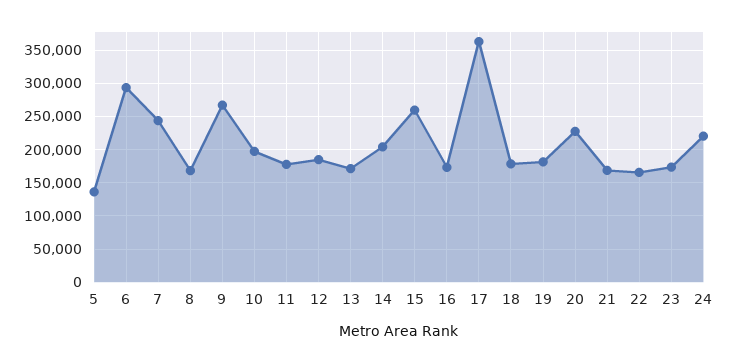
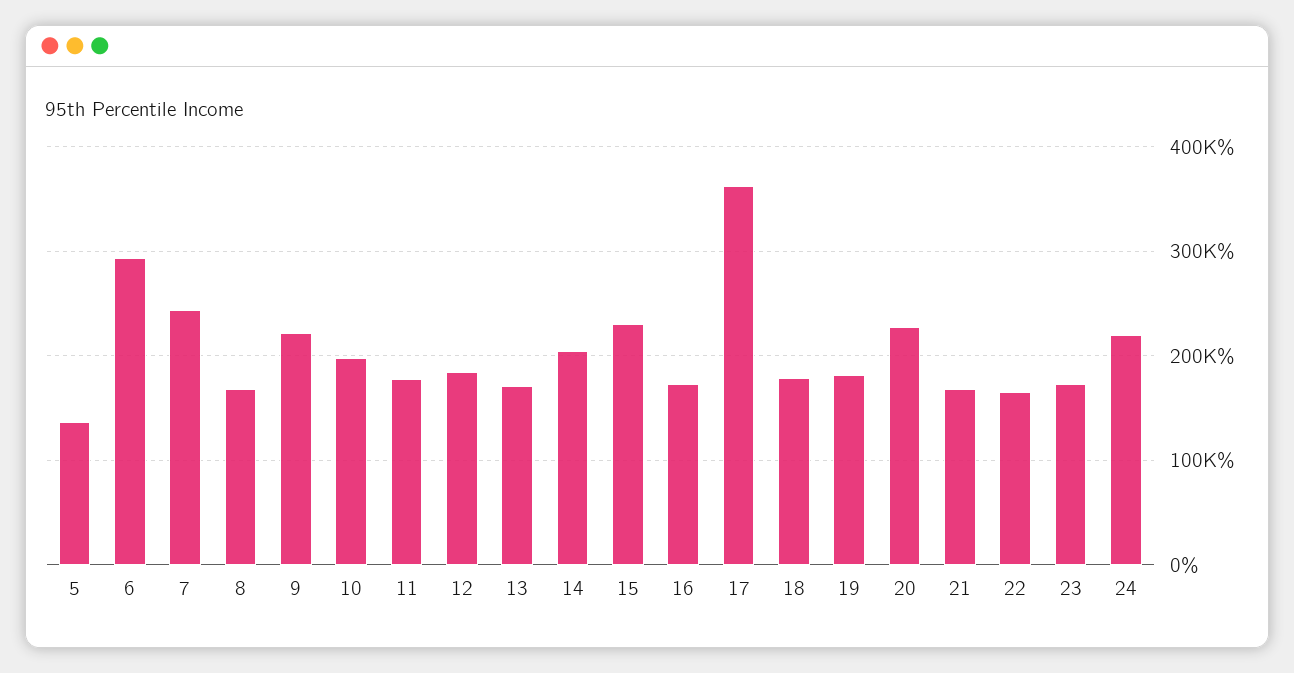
  {
    "5": 140000,
    "6": 290000,
    "7": 240000,
    "8": 170000,
-   "9": 270000,
+   "9": 220000,
    "10": 200000,
    "11": 180000,
    "12": 180000,
    "13": 170000,
    "14": 200000,
-   "15": 260000,
+   "15": 230000,
    "16": 170000,
    "17": 360000,
    "18": 180000,
    "19": 180000,
    "20": 230000,
    "21": 170000,
    "22": 170000,
    "23": 170000,
    "24": 220000
  }

